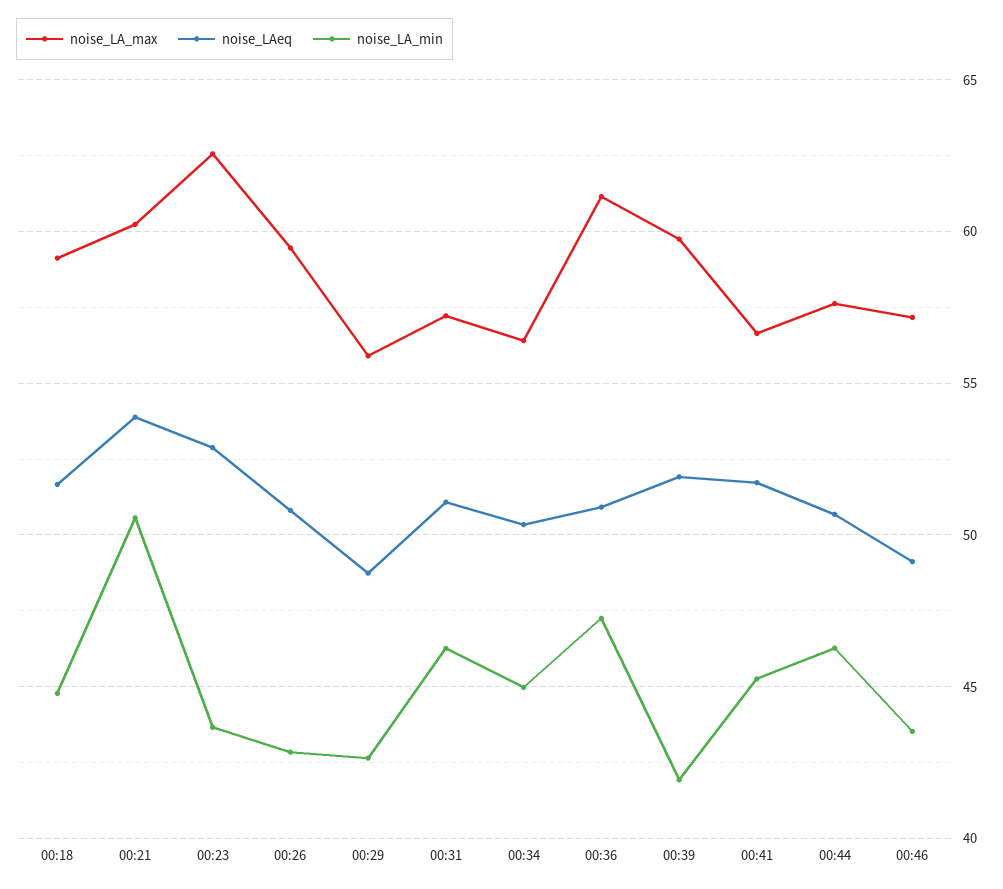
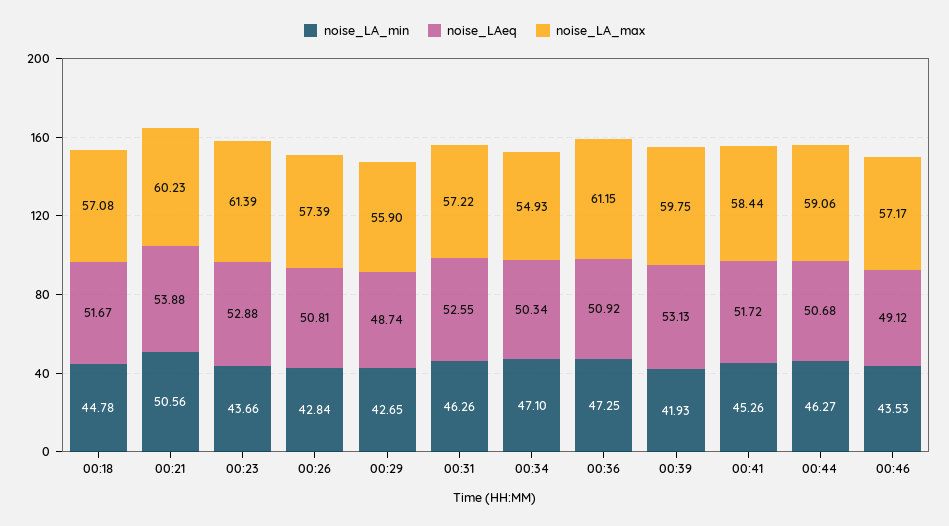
  {
    "noise_LA_max": {
-     "00:18": 59,
+     "00:18": 57.08,
      "00:21": 60.23,
-     "00:23": 62.5,
+     "00:23": 61.39,
-     "00:26": 59.5,
+     "00:26": 57.39,
      "00:29": 55.9,
      "00:31": 57.22,
-     "00:34": 56.5,
+     "00:34": 54.93,
      "00:36": 61.15,
      "00:39": 59.75,
-     "00:41": 56.5,
+     "00:41": 58.44,
-     "00:44": 57.5,
+     "00:44": 59.06,
      "00:46": 57.17
    },
    "noise_LAeq": {
      "00:18": 51.67,
      "00:21": 53.88,
      "00:23": 52.88,
      "00:26": 50.81,
      "00:29": 48.74,
-     "00:31": 51,
+     "00:31": 52.55,
      "00:34": 50.34,
      "00:36": 50.92,
-     "00:39": 52,
+     "00:39": 53.13,
      "00:41": 51.72,
      "00:44": 50.68,
      "00:46": 49.12
    },
    "noise_LA_min": {
      "00:18": 44.78,
      "00:21": 50.56,
      "00:23": 43.66,
      "00:26": 42.84,
      "00:29": 42.65,
      "00:31": 46.26,
-     "00:34": 45,
+     "00:34": 47.1,
      "00:36": 47.25,
      "00:39": 41.93,
      "00:41": 45.26,
      "00:44": 46.27,
      "00:46": 43.53
    }
  }

